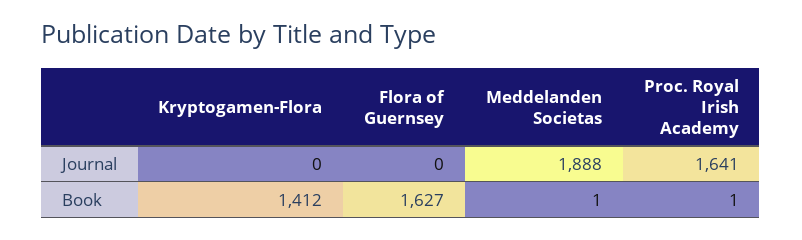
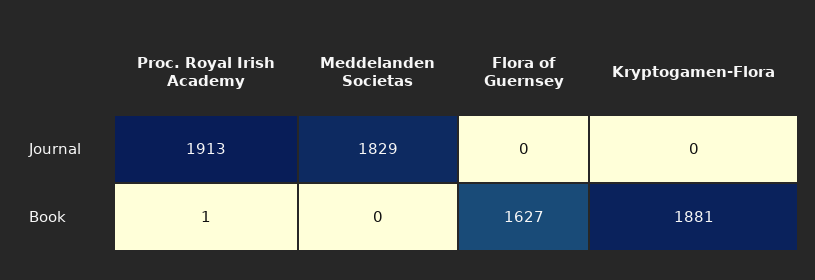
  {
    "Kryptogamen-Flora": {
      "Journal": 0,
-     "Book": 1412
+     "Book": 1881
    },
    "Flora of Guernsey": {
      "Journal": 0,
      "Book": 1627
    },
    "Meddelanden Societas": {
-     "Journal": 1888,
+     "Journal": 1829,
-     "Book": 1
+     "Book": 0
    },
    "Proc. Royal Irish Academy": {
-     "Journal": 1641,
+     "Journal": 1913,
      "Book": 1
    }
  }

